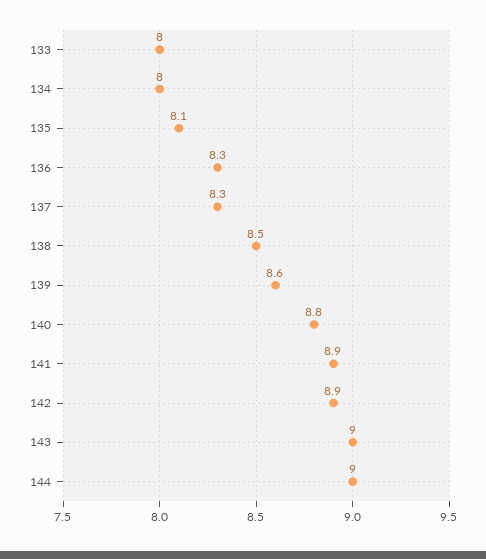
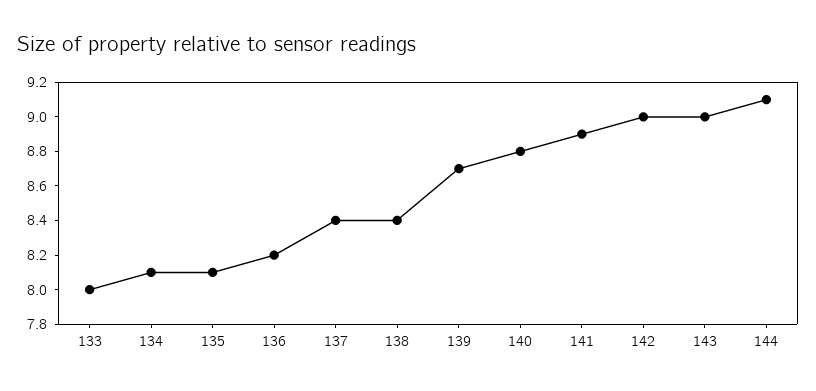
  {
    "133": 8,
-   "134": 8,
+   "134": 8.1,
    "135": 8.1,
-   "136": 8.3,
+   "136": 8.2,
-   "137": 8.3,
+   "137": 8.4,
-   "138": 8.5,
+   "138": 8.4,
-   "139": 8.6,
+   "139": 8.7,
    "140": 8.8,
    "141": 8.9,
-   "142": 8.9,
+   "142": 9,
    "143": 9,
-   "144": 9
+   "144": 9.1
  }

